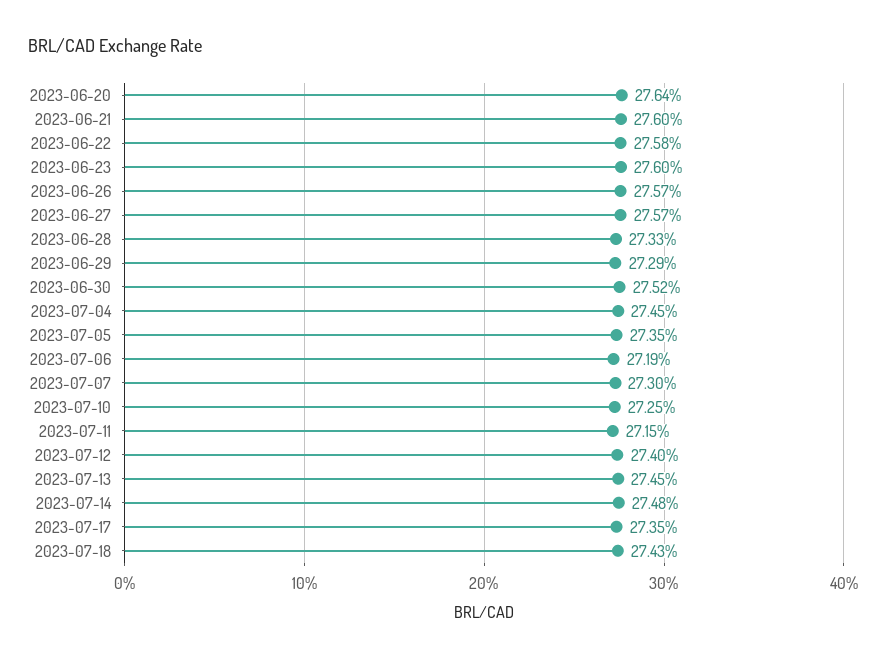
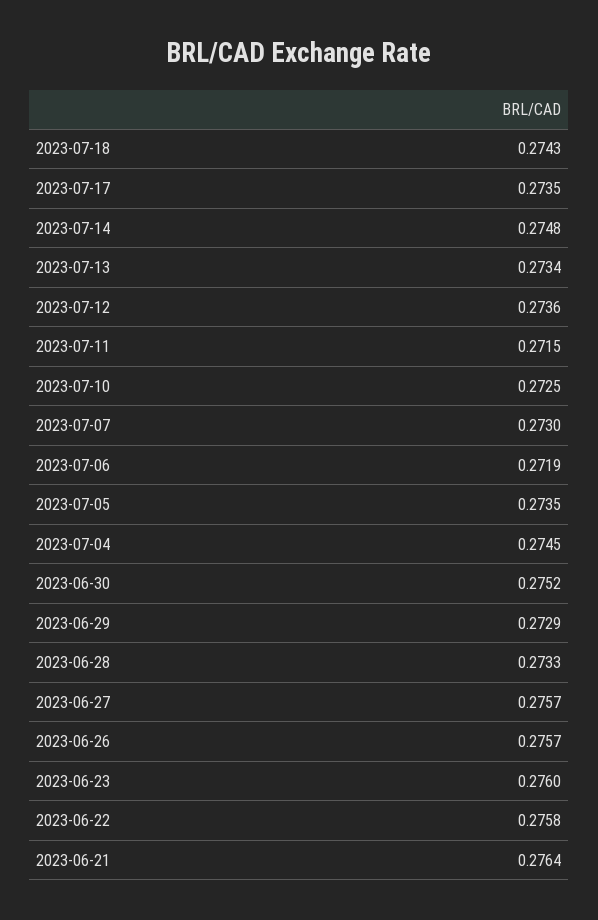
  {
-   "2023-06-20": 0.2764,
-   "2023-06-21": 0.276,
+   "2023-06-21": 0.2764,
    "2023-06-22": 0.2758,
    "2023-06-23": 0.276,
    "2023-06-26": 0.2757,
    "2023-06-27": 0.2757,
    "2023-06-28": 0.2733,
    "2023-06-29": 0.2729,
    "2023-06-30": 0.2752,
    "2023-07-04": 0.2745,
    "2023-07-05": 0.2735,
    "2023-07-06": 0.2719,
    "2023-07-07": 0.273,
    "2023-07-10": 0.2725,
    "2023-07-11": 0.2715,
-   "2023-07-12": 0.274,
+   "2023-07-12": 0.2736,
-   "2023-07-13": 0.2745,
+   "2023-07-13": 0.2734,
    "2023-07-14": 0.2748,
    "2023-07-17": 0.2735,
    "2023-07-18": 0.2743
  }

